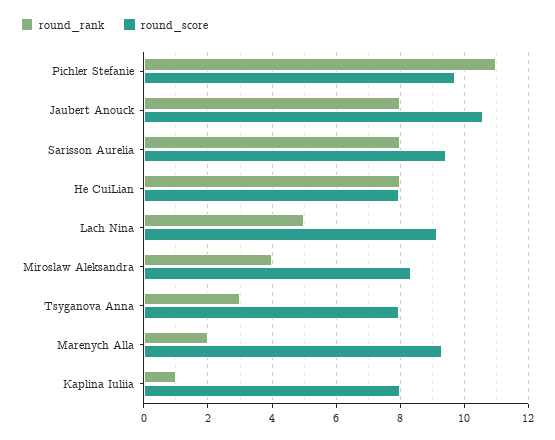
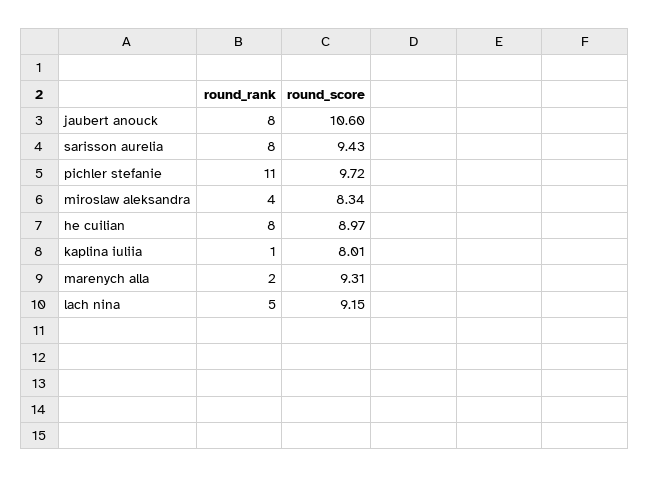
  {
    "round_rank": {
      "Pichler Stefanie": 11,
      "Jaubert Anouck": 8,
      "Sarisson Aurelia": 8,
      "He CuiLian": 8,
      "Lach Nina": 5,
      "Miroslaw Aleksandra": 4,
-     "Tsyganova Anna": 3,
      "Marenych Alla": 2,
      "Kaplina Iuliia": 1
    },
    "round_score": {
      "Pichler Stefanie": 9.72,
      "Jaubert Anouck": 10.6,
      "Sarisson Aurelia": 9.43,
-     "He CuiLian": 8,
+     "He CuiLian": 8.97,
      "Lach Nina": 9.15,
      "Miroslaw Aleksandra": 8.34,
-     "Tsyganova Anna": 8,
      "Marenych Alla": 9.31,
      "Kaplina Iuliia": 8.01
    }
  }

